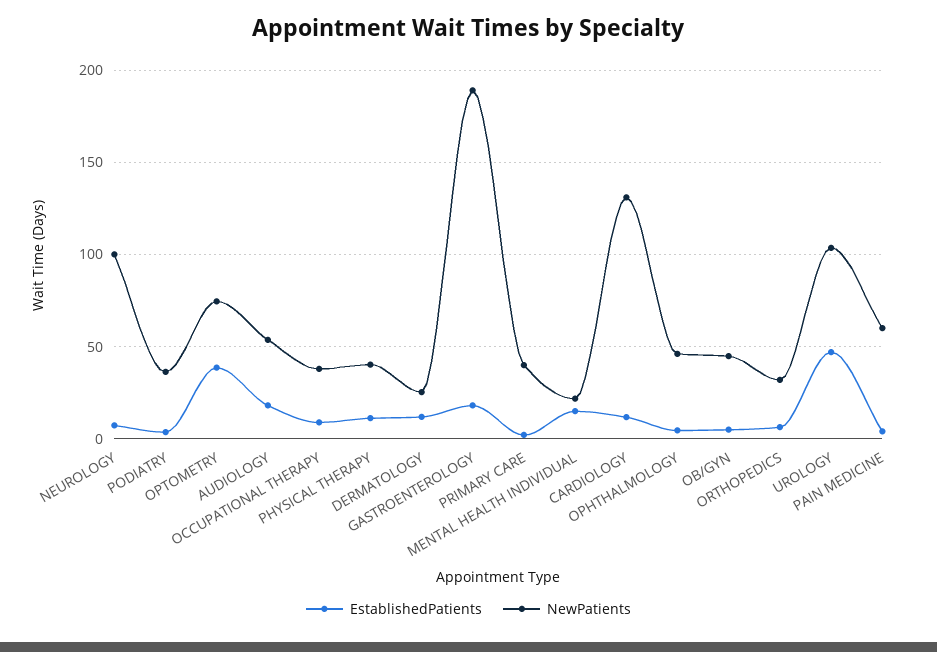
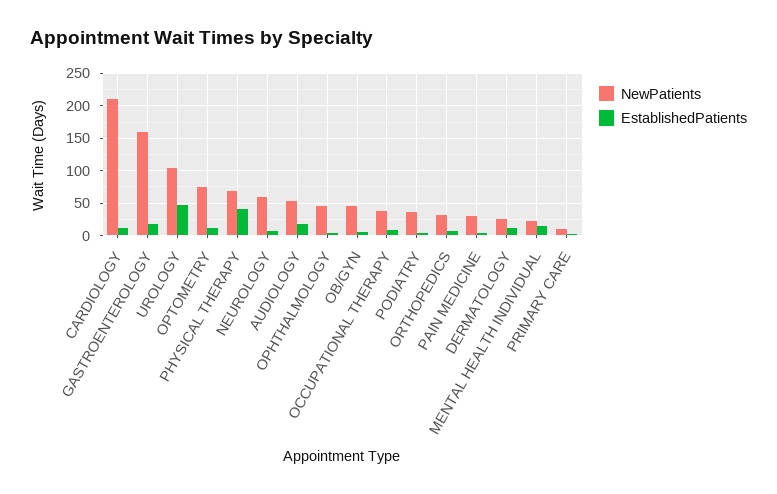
  {
    "EstablishedPatients": {
      "NEUROLOGY": 5,
      "PODIATRY": 5,
-     "OPTOMETRY": 40,
+     "OPTOMETRY": 10,
      "AUDIOLOGY": 20,
      "OCCUPATIONAL THERAPY": 10,
-     "PHYSICAL THERAPY": 10,
+     "PHYSICAL THERAPY": 40,
      "DERMATOLOGY": 10,
      "GASTROENTEROLOGY": 20,
      "PRIMARY CARE": 0,
      "MENTAL HEALTH INDIVIDUAL": 15,
      "CARDIOLOGY": 10,
      "OPHTHALMOLOGY": 5,
      "OB/GYN": 5,
      "ORTHOPEDICS": 5,
      "UROLOGY": 45,
      "PAIN MEDICINE": 5
    },
    "NewPatients": {
-     "NEUROLOGY": 100,
+     "NEUROLOGY": 60,
      "PODIATRY": 35,
      "OPTOMETRY": 75,
      "AUDIOLOGY": 55,
      "OCCUPATIONAL THERAPY": 40,
-     "PHYSICAL THERAPY": 40,
+     "PHYSICAL THERAPY": 70,
      "DERMATOLOGY": 25,
-     "GASTROENTEROLOGY": 190,
+     "GASTROENTEROLOGY": 160,
-     "PRIMARY CARE": 40,
+     "PRIMARY CARE": 10,
      "MENTAL HEALTH INDIVIDUAL": 20,
-     "CARDIOLOGY": 130,
+     "CARDIOLOGY": 210,
      "OPHTHALMOLOGY": 45,
      "OB/GYN": 45,
      "ORTHOPEDICS": 30,
      "UROLOGY": 105,
-     "PAIN MEDICINE": 60
+     "PAIN MEDICINE": 30
    }
  }

